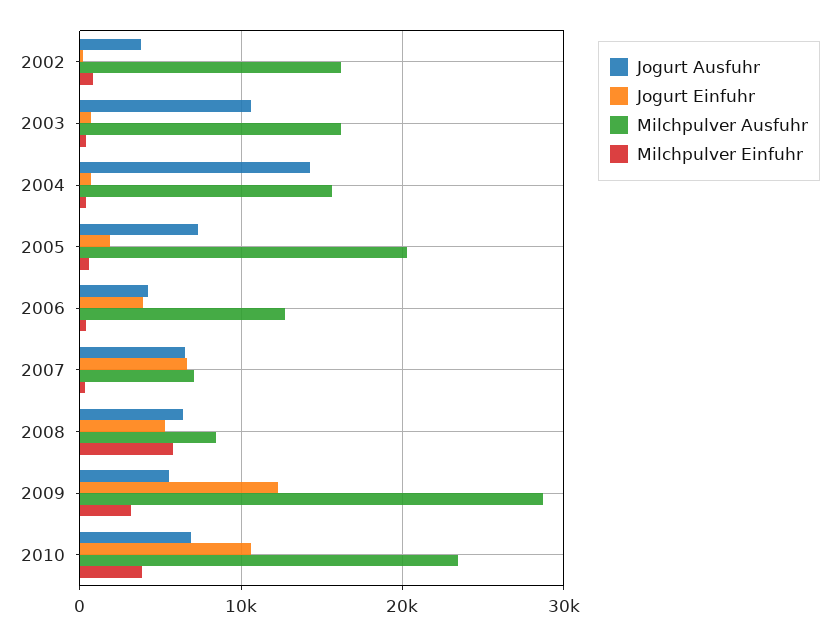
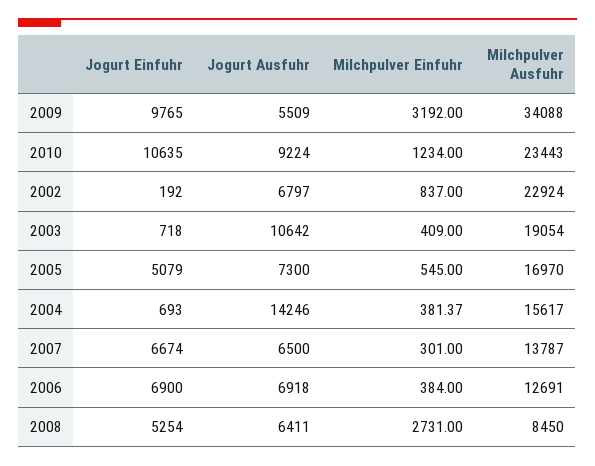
  {
    "Jogurt Ausfuhr": {
-     "2002": 4000,
+     "2002": 6797,
      "2003": 10642,
      "2004": 14246,
      "2005": 7300,
-     "2006": 4000,
+     "2006": 6918,
      "2007": 6500,
      "2008": 6411,
      "2009": 5509,
-     "2010": 7000
+     "2010": 9224
    },
    "Jogurt Einfuhr": {
      "2002": 192,
      "2003": 718,
      "2004": 693,
-     "2005": 2000,
+     "2005": 5079,
-     "2006": 4000,
+     "2006": 6900,
      "2007": 6674,
      "2008": 5254,
-     "2009": 12000,
+     "2009": 9765,
      "2010": 10635
    },
    "Milchpulver Ausfuhr": {
-     "2002": 16000,
+     "2002": 22924,
-     "2003": 16000,
+     "2003": 19054,
      "2004": 15617,
-     "2005": 20000,
+     "2005": 16970,
      "2006": 12691,
-     "2007": 7000,
+     "2007": 13787,
      "2008": 8450,
-     "2009": 29000,
+     "2009": 34088,
      "2010": 23443
    },
    "Milchpulver Einfuhr": {
      "2002": 837,
      "2003": 409,
      "2004": 381.37,
      "2005": 545,
      "2006": 384,
      "2007": 301,
-     "2008": 6000,
+     "2008": 2731,
      "2009": 3192,
-     "2010": 4000
+     "2010": 1234
    }
  }

